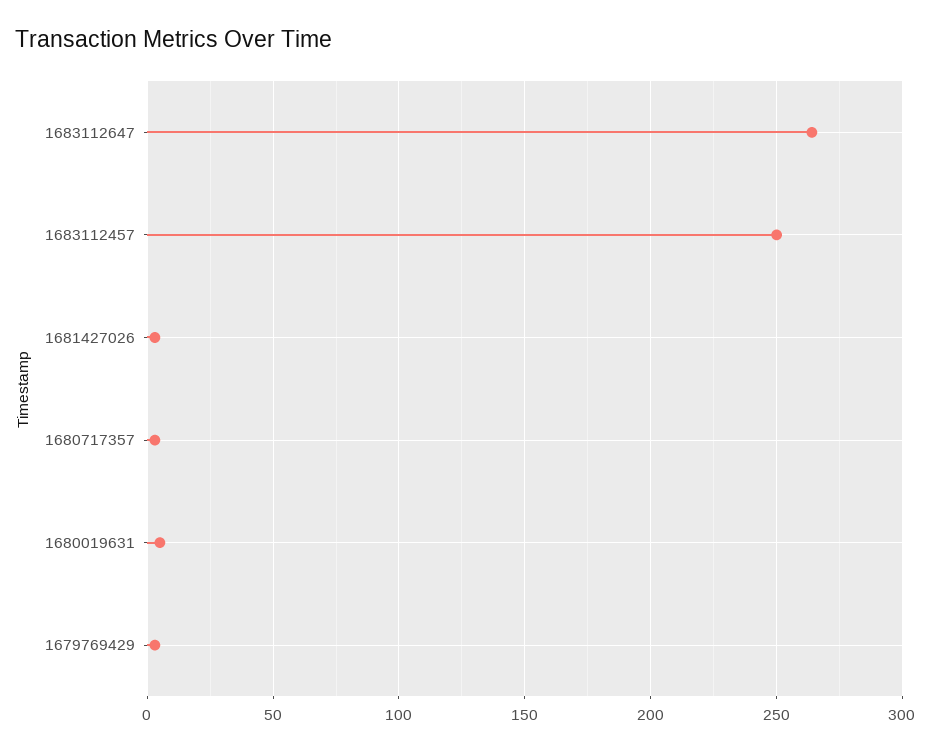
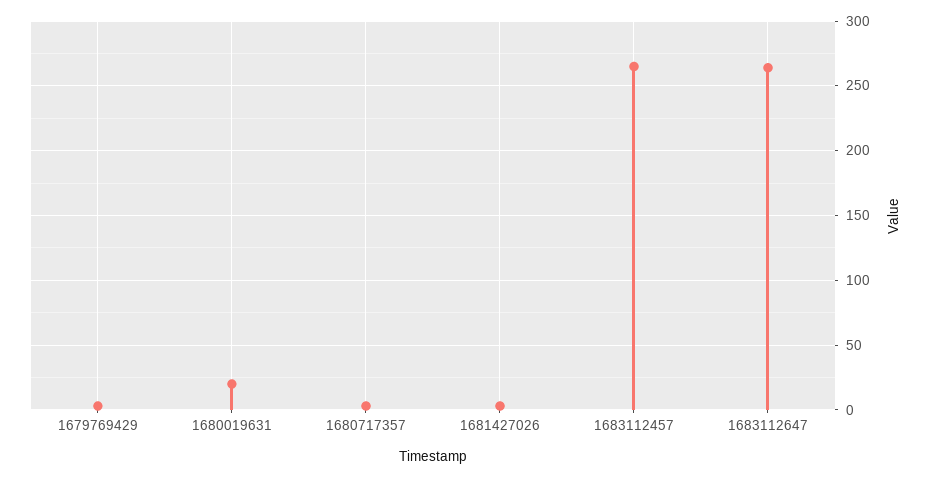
  {
    "1683112647": 265,
-   "1683112457": 250,
+   "1683112457": 265,
    "1681427026": 5,
    "1680717357": 5,
-   "1680019631": 5,
+   "1680019631": 20,
    "1679769429": 5
  }

